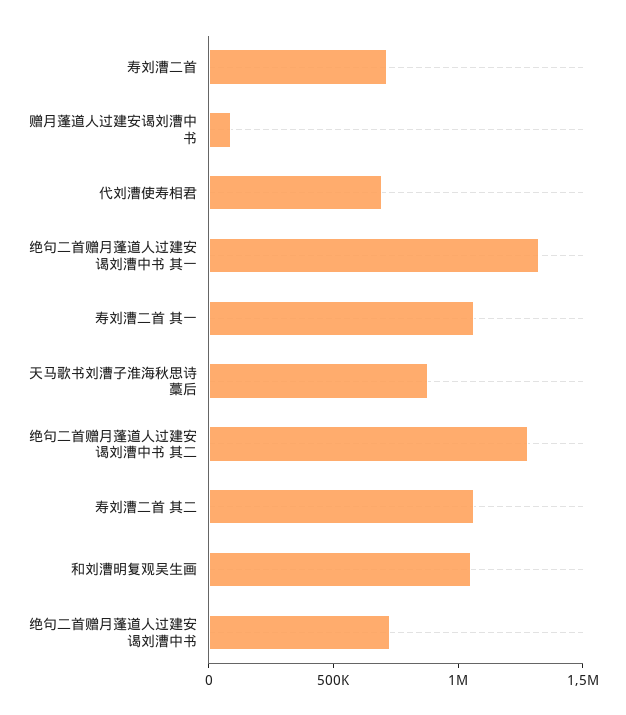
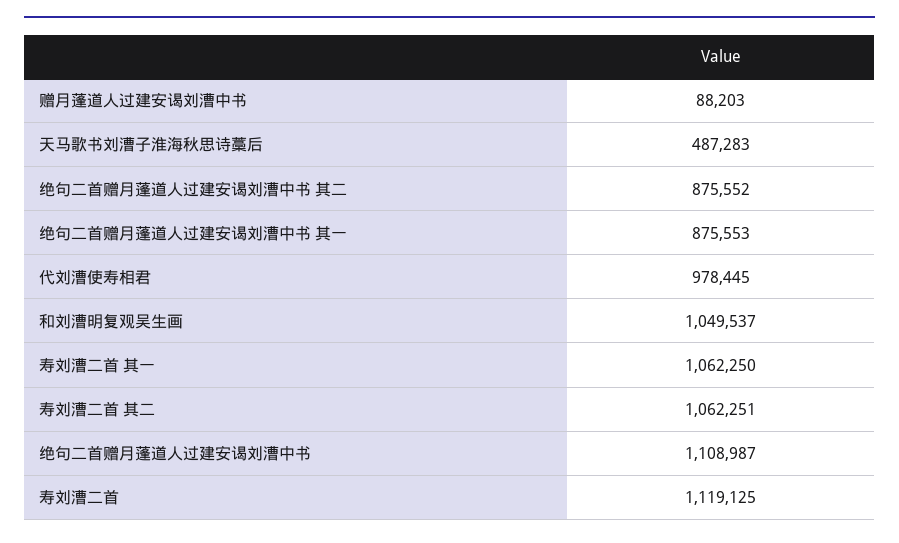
  {
-   "寿刘漕二首": 700000,
+   "寿刘漕二首": 1119125,
    "赠月蓬道人过建安谒刘漕中书": 88203,
-   "代刘漕使寿相君": 700000,
+   "代刘漕使寿相君": 978445,
-   "绝句二首赠月蓬道人过建安谒刘漕中书 其一": 1300000,
+   "绝句二首赠月蓬道人过建安谒刘漕中书 其一": 875553,
    "寿刘漕二首 其一": 1062250,
-   "天马歌书刘漕子淮海秋思诗藁后": 900000,
+   "天马歌书刘漕子淮海秋思诗藁后": 487283,
-   "绝句二首赠月蓬道人过建安谒刘漕中书 其二": 1300000,
+   "绝句二首赠月蓬道人过建安谒刘漕中书 其二": 875552,
    "寿刘漕二首 其二": 1062251,
    "和刘漕明复观吴生画": 1049537,
-   "绝句二首赠月蓬道人过建安谒刘漕中书": 700000
+   "绝句二首赠月蓬道人过建安谒刘漕中书": 1108987
  }

